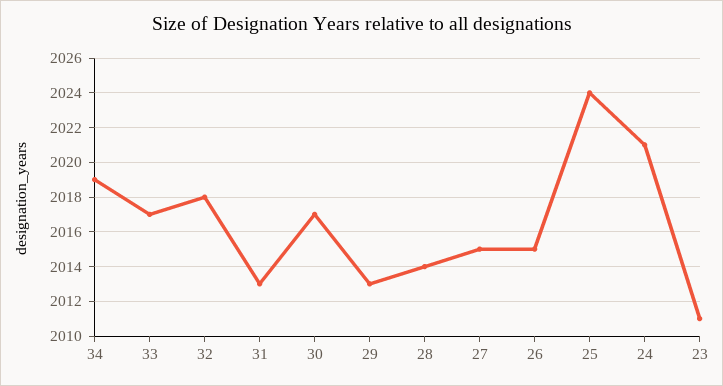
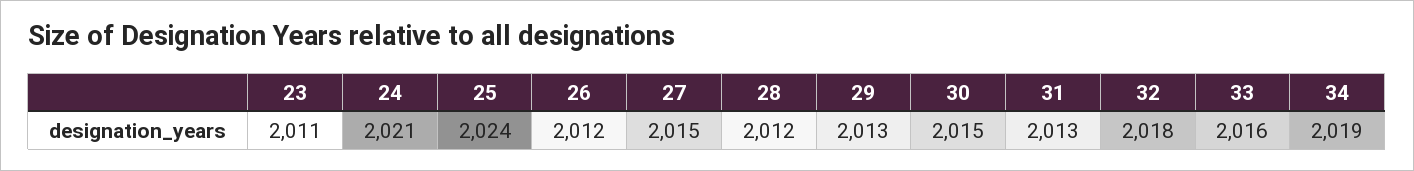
  {
    "34": 2019,
-   "33": 2017,
+   "33": 2016,
    "32": 2018,
    "31": 2013,
-   "30": 2017,
+   "30": 2015,
    "29": 2013,
-   "28": 2014,
+   "28": 2012,
    "27": 2015,
-   "26": 2015,
+   "26": 2012,
    "25": 2024,
    "24": 2021,
    "23": 2011
  }

